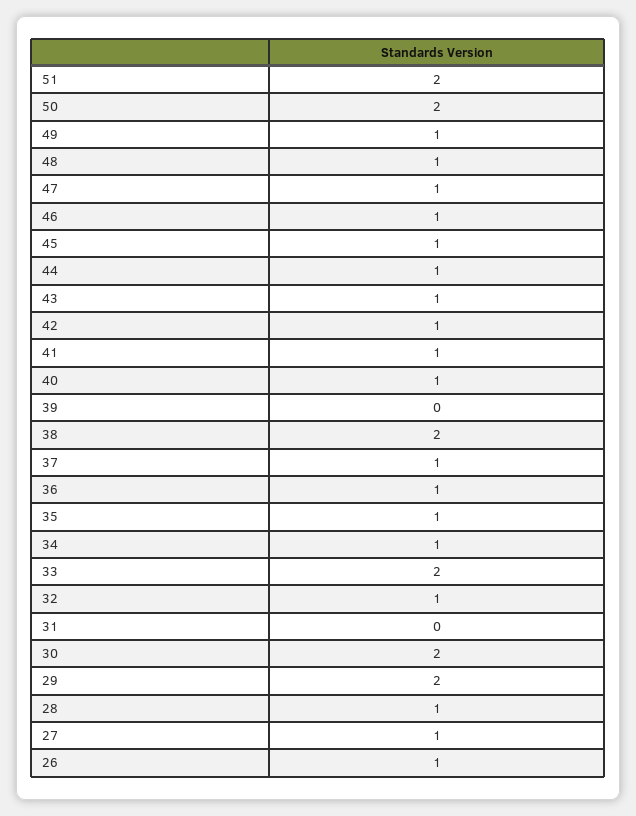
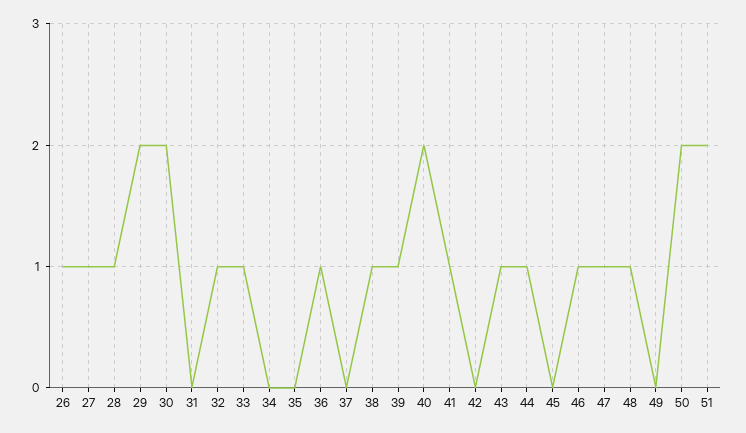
  {
    "51": 2,
    "50": 2,
-   "49": 1,
+   "49": 0,
    "48": 1,
    "47": 1,
    "46": 1,
-   "45": 1,
+   "45": 0,
    "44": 1,
    "43": 1,
-   "42": 1,
+   "42": 0,
    "41": 1,
-   "40": 1,
+   "40": 2,
-   "39": 0,
+   "39": 1,
-   "38": 2,
+   "38": 1,
-   "37": 1,
+   "37": 0,
    "36": 1,
-   "35": 1,
+   "35": 0,
-   "34": 1,
+   "34": 0,
-   "33": 2,
+   "33": 1,
    "32": 1,
    "31": 0,
    "30": 2,
    "29": 2,
    "28": 1,
    "27": 1,
    "26": 1
  }

